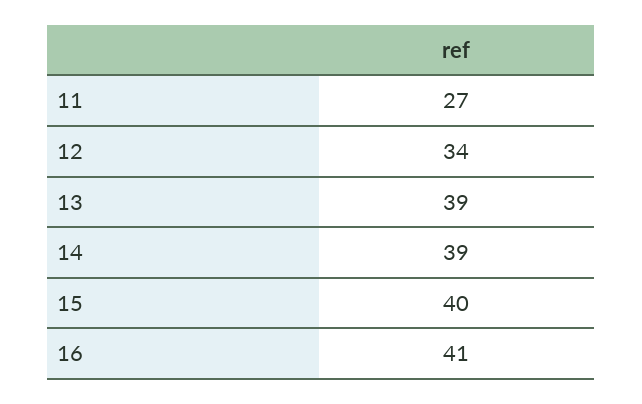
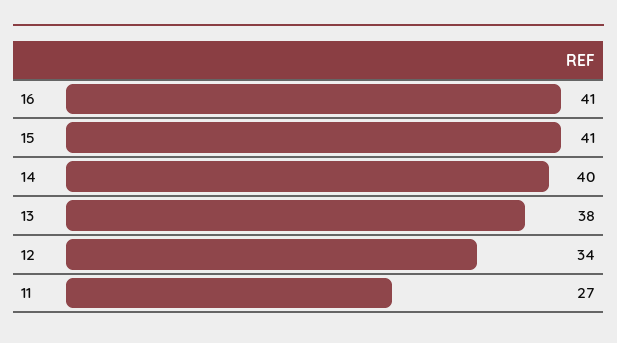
  {
    "11": 27,
    "12": 34,
-   "13": 39,
+   "13": 38,
-   "14": 39,
+   "14": 40,
-   "15": 40,
+   "15": 41,
    "16": 41
  }

